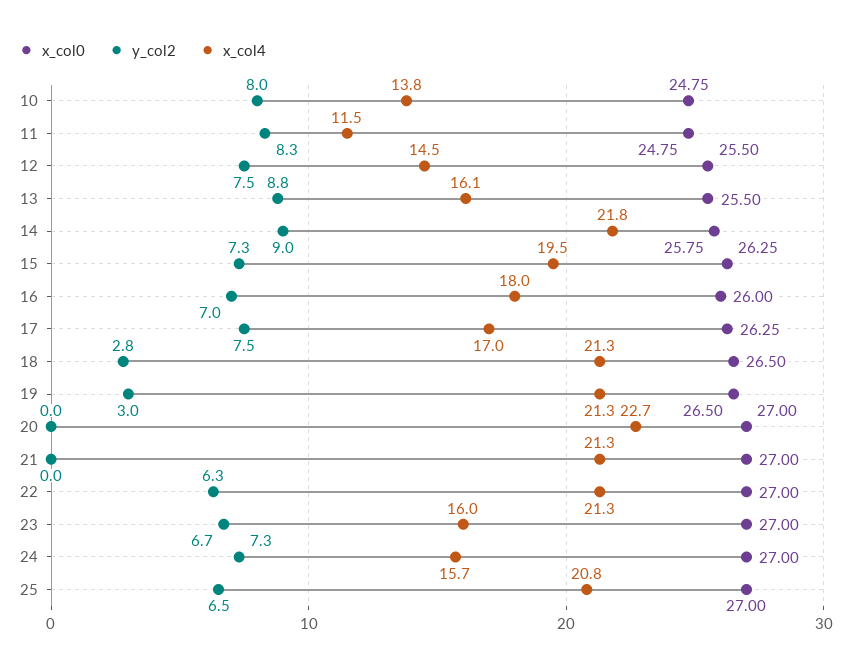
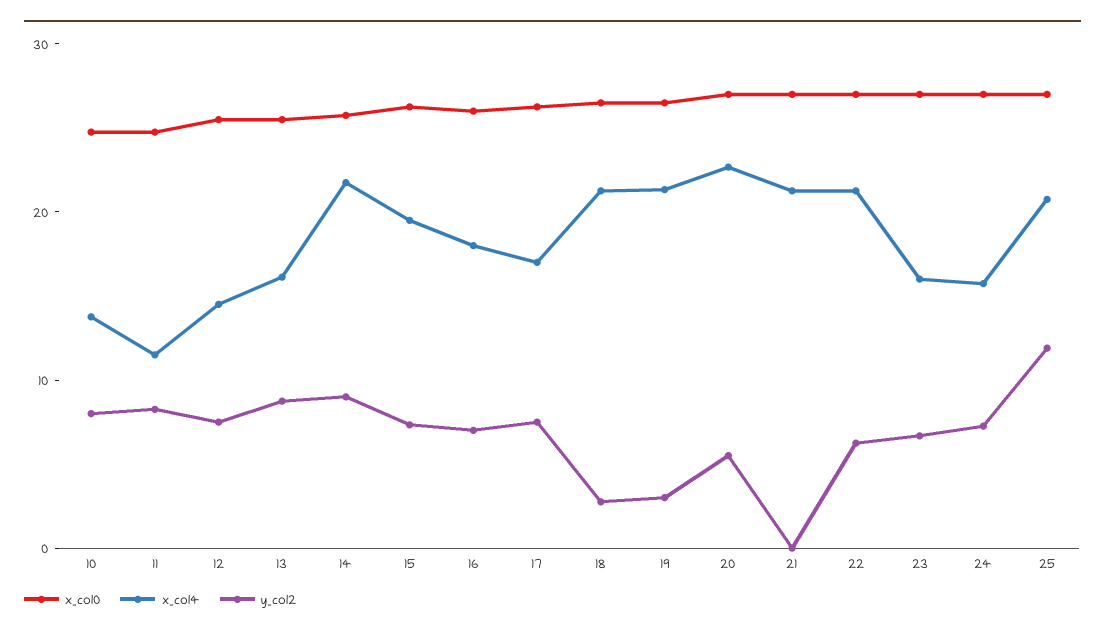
  {
    "x_col0": {
      "10": 24.75,
      "11": 24.75,
      "12": 25.5,
      "13": 25.5,
      "14": 25.75,
      "15": 26.25,
      "16": 26,
      "17": 26.25,
      "18": 26.5,
      "19": 26.5,
      "20": 27,
      "21": 27,
      "22": 27,
      "23": 27,
      "24": 27,
      "25": 27
    },
    "y_col2": {
      "10": 8,
      "11": 8.3,
      "12": 7.5,
      "13": 8.8,
      "14": 9,
      "15": 7.3,
      "16": 7,
      "17": 7.5,
      "18": 2.8,
      "19": 3,
-     "20": 0,
+     "20": 6,
      "21": 0,
      "22": 6.3,
      "23": 6.7,
      "24": 7.3,
-     "25": 6.5
+     "25": 12
    },
    "x_col4": {
      "10": 13.8,
      "11": 11.5,
      "12": 14.5,
      "13": 16.1,
      "14": 21.8,
      "15": 19.5,
      "16": 18,
      "17": 17,
      "18": 21.3,
      "19": 21.3,
      "20": 22.7,
      "21": 21.3,
      "22": 21.3,
      "23": 16,
      "24": 15.7,
      "25": 20.8
    }
  }

